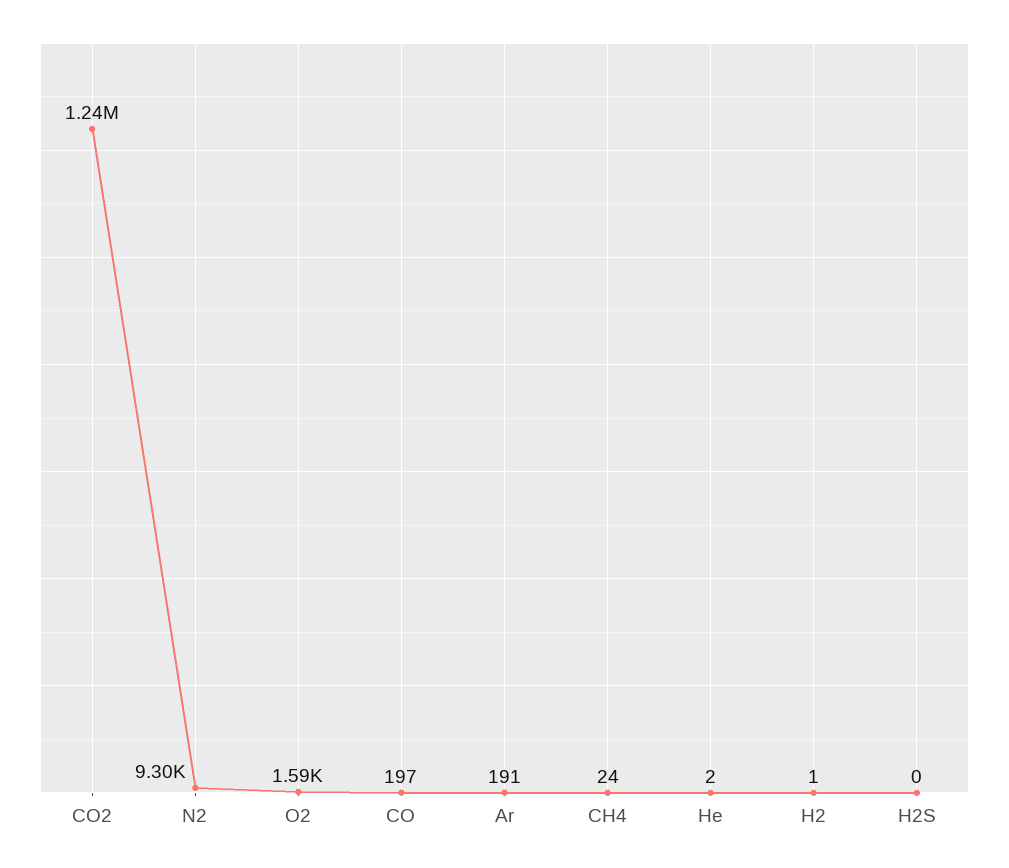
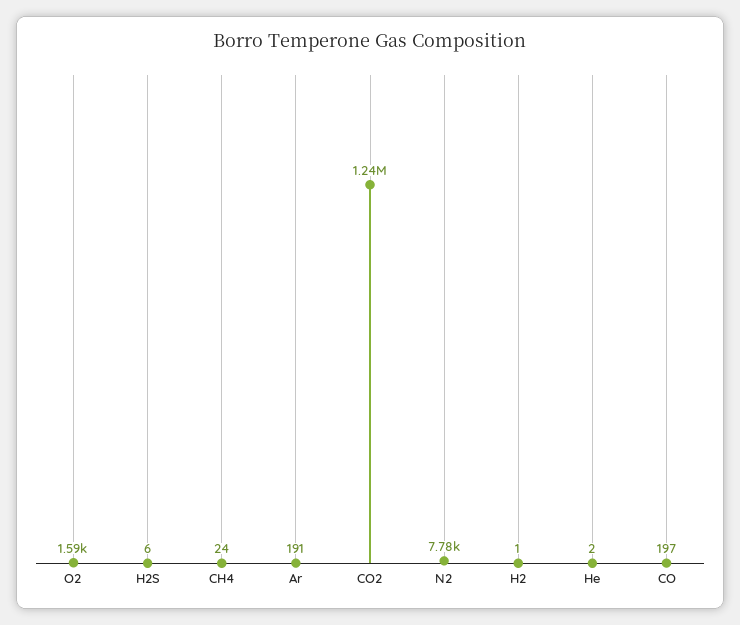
  {
    "CO2": 1240000,
-   "N2": 9300,
+   "N2": 7780,
    "O2": 1590,
    "CO": 197,
    "Ar": 191,
    "CH4": 24,
    "He": 2,
    "H2": 1,
-   "H2S": 0
+   "H2S": 6
  }

